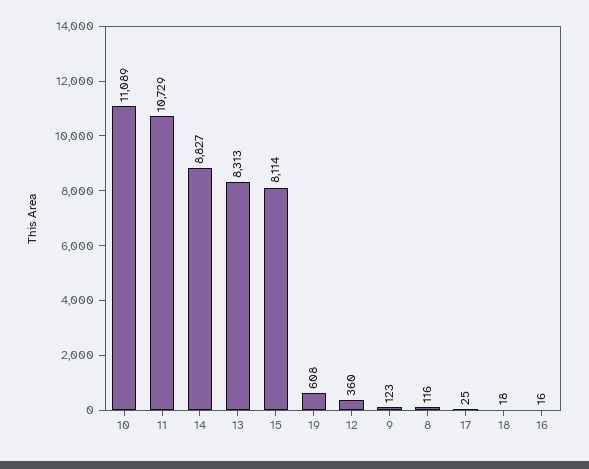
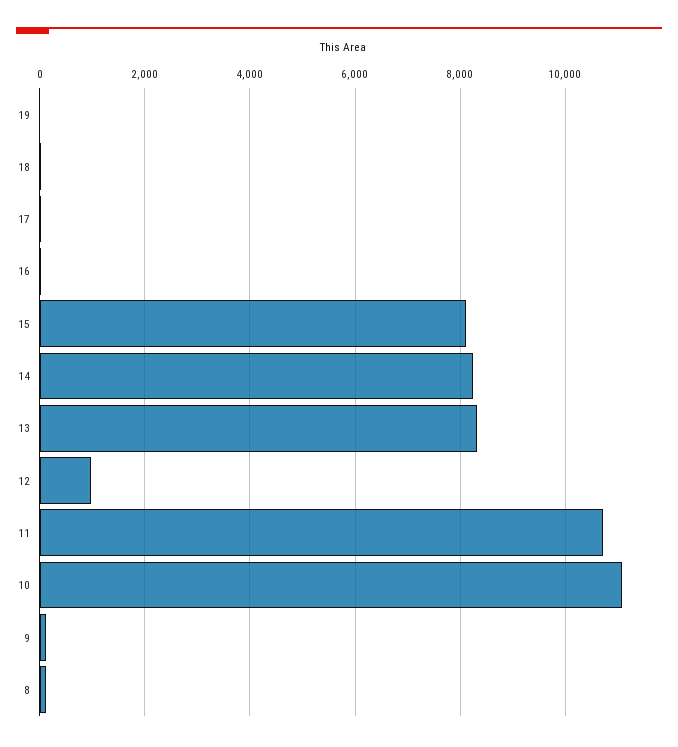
  {
    "10": 11089,
    "11": 10729,
-   "14": 8827,
+   "14": 8200,
    "13": 8313,
    "15": 8114,
-   "19": 608,
+   "19": 0,
-   "12": 360,
+   "12": 1000,
    "9": 123,
    "8": 116,
    "17": 25,
    "18": 18,
    "16": 16
  }

